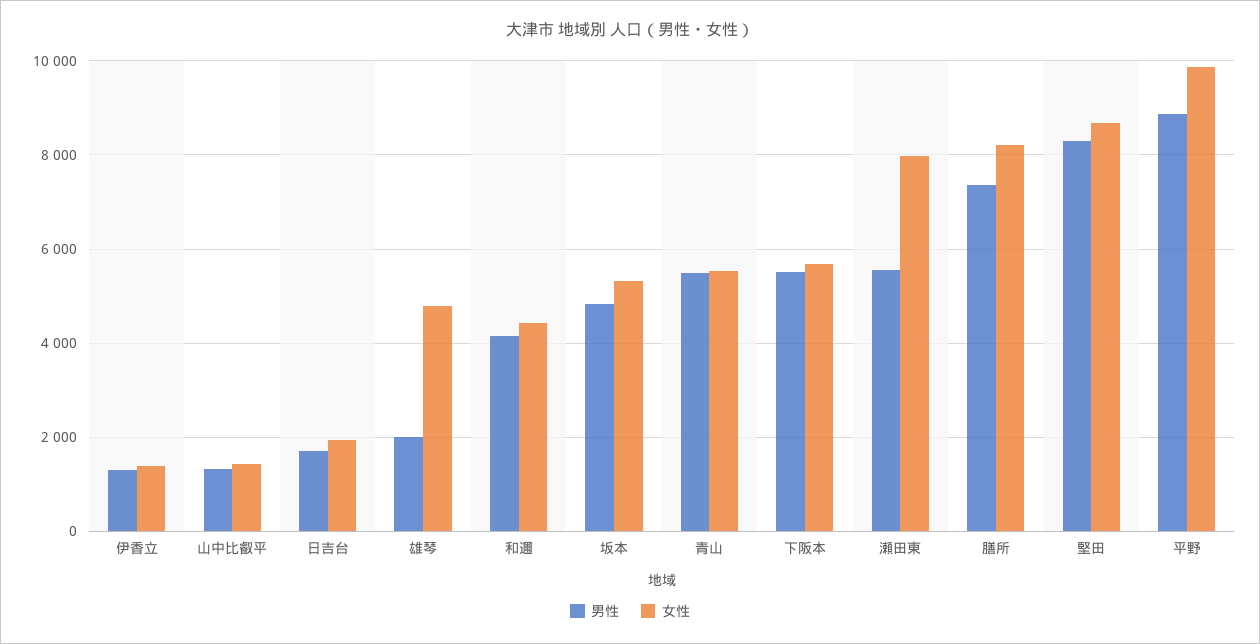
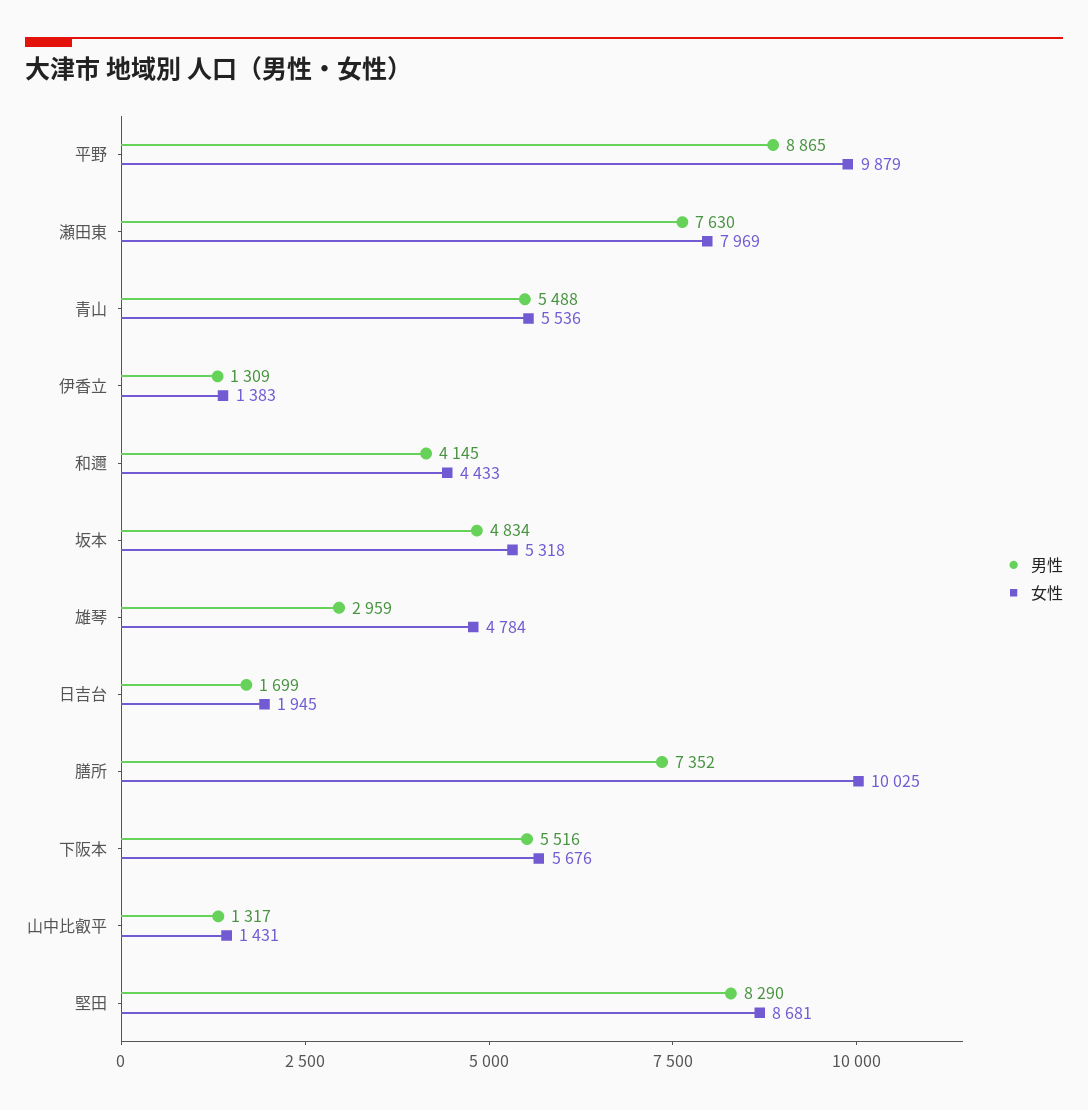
  {
    "男性": {
      "伊香立": 1309,
      "山中比叡平": 1317,
      "日吉台": 1699,
-     "雄琴": 2000,
+     "雄琴": 2959,
      "和邇": 4145,
      "坂本": 4834,
      "青山": 5488,
      "下阪本": 5516,
-     "瀬田東": 5600,
+     "瀬田東": 7630,
      "膳所": 7352,
      "堅田": 8290,
      "平野": 8865
    },
    "女性": {
      "伊香立": 1383,
      "山中比叡平": 1431,
      "日吉台": 1945,
      "雄琴": 4784,
      "和邇": 4433,
      "坂本": 5318,
      "青山": 5536,
      "下阪本": 5676,
      "瀬田東": 7969,
-     "膳所": 8200,
+     "膳所": 10025,
      "堅田": 8681,
      "平野": 9879
    }
  }

